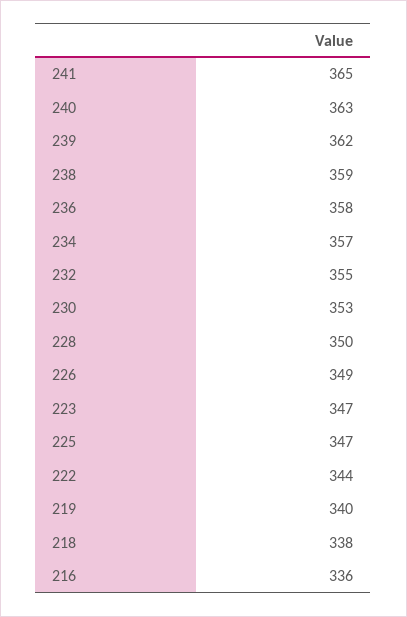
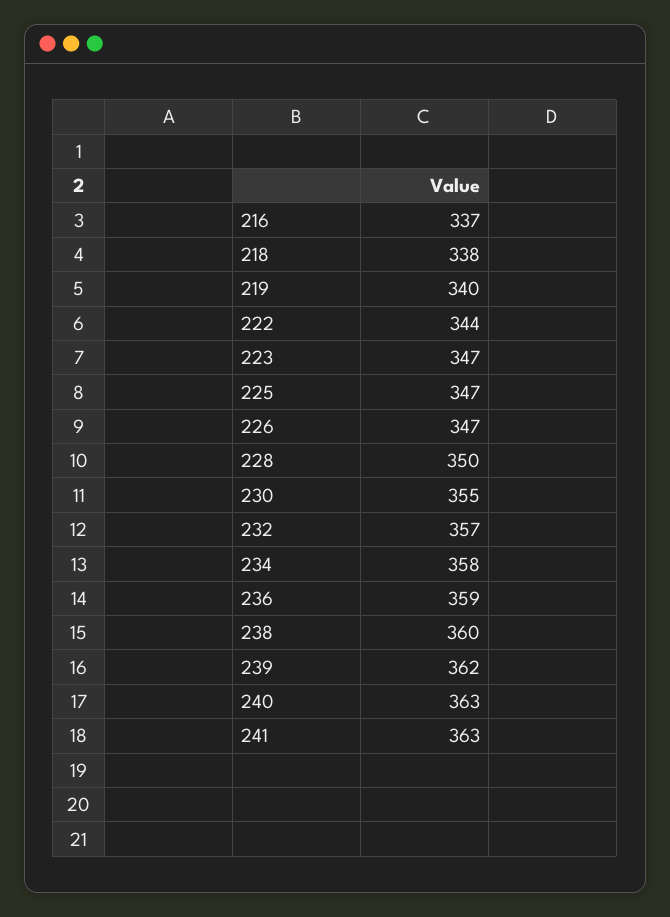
  {
-   "241": 365,
+   "241": 363,
    "240": 363,
    "239": 362,
-   "238": 359,
+   "238": 360,
-   "236": 358,
+   "236": 359,
-   "234": 357,
+   "234": 358,
-   "232": 355,
+   "232": 357,
-   "230": 353,
+   "230": 355,
    "228": 350,
-   "226": 349,
+   "226": 347,
    "223": 347,
    "225": 347,
    "222": 344,
    "219": 340,
    "218": 338,
-   "216": 336
+   "216": 337
  }

